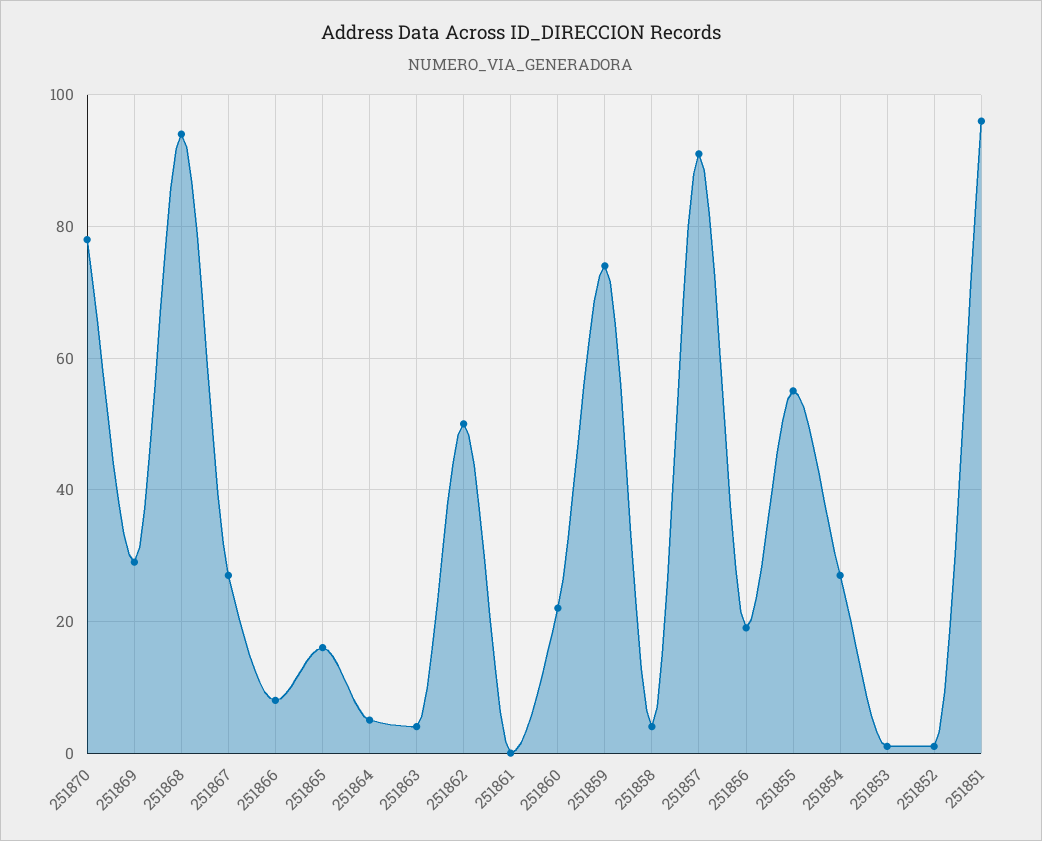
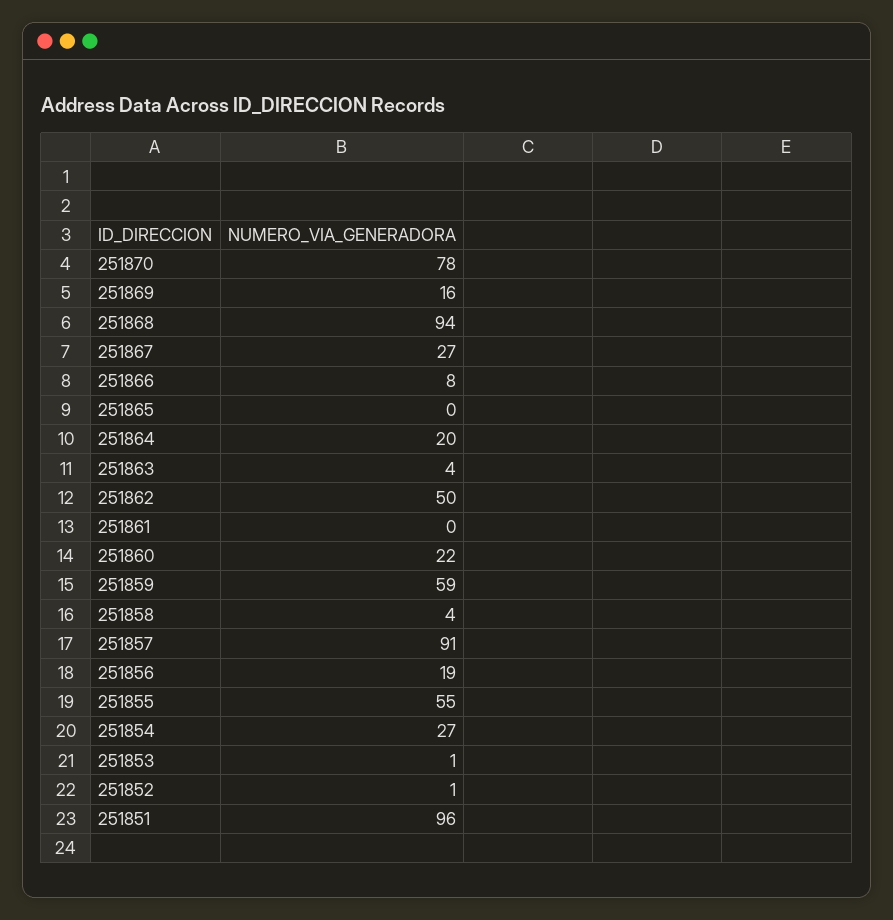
  {
    "251870": 78,
-   "251869": 30,
+   "251869": 16,
    "251868": 94,
    "251867": 27,
    "251866": 8,
-   "251865": 15,
+   "251865": 0,
-   "251864": 5,
+   "251864": 20,
    "251863": 4,
    "251862": 50,
    "251861": 0,
    "251860": 22,
-   "251859": 75,
+   "251859": 59,
    "251858": 4,
    "251857": 91,
    "251856": 19,
    "251855": 55,
    "251854": 27,
    "251853": 1,
    "251852": 1,
    "251851": 96
  }

